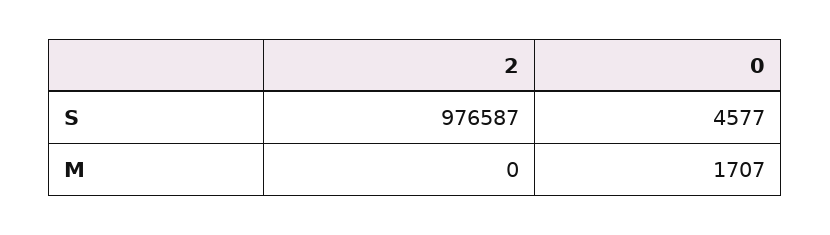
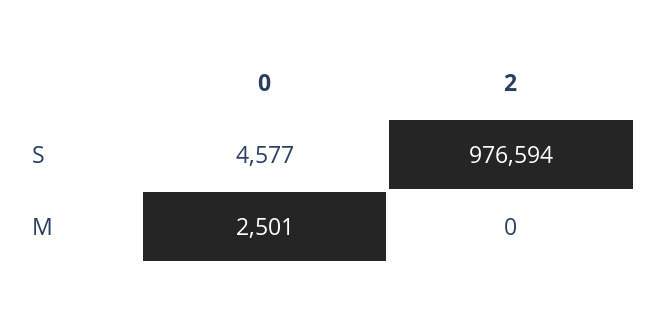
  {
    "2": {
-     "S": 976587,
+     "S": 976594,
      "M": 0
    },
    "0": {
      "S": 4577,
-     "M": 1707
+     "M": 2501
    }
  }

